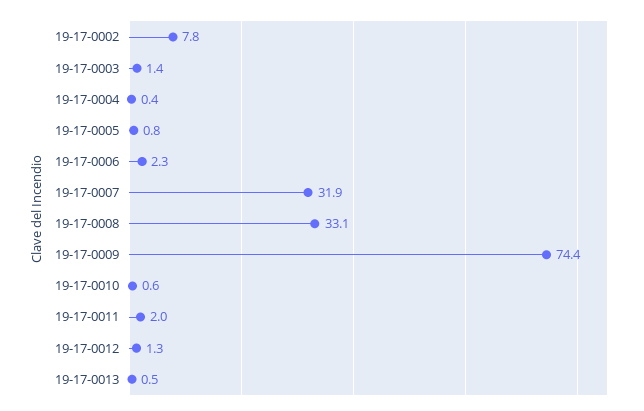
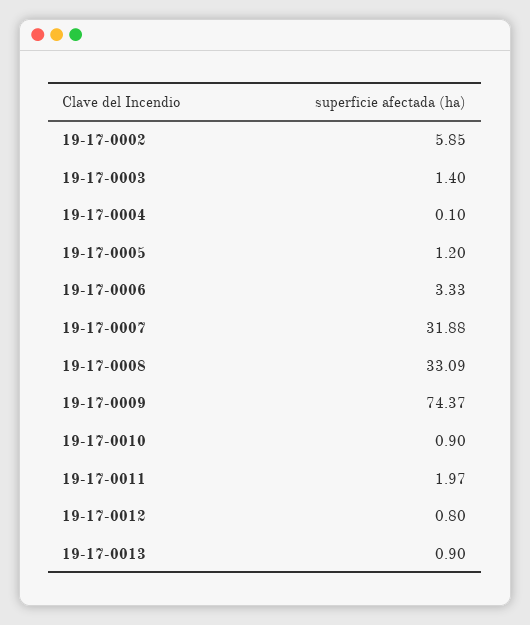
  {
-   "19-17-0002": 7.8,
+   "19-17-0002": 5.85,
    "19-17-0003": 1.4,
-   "19-17-0004": 0.4,
+   "19-17-0004": 0.1,
-   "19-17-0005": 0.8,
+   "19-17-0005": 1.2,
-   "19-17-0006": 2.3,
+   "19-17-0006": 3.33,
    "19-17-0007": 31.88,
    "19-17-0008": 33.09,
    "19-17-0009": 74.37,
-   "19-17-0010": 0.6,
+   "19-17-0010": 0.9,
    "19-17-0011": 1.97,
-   "19-17-0012": 1.3,
+   "19-17-0012": 0.8,
-   "19-17-0013": 0.5
+   "19-17-0013": 0.9
  }

